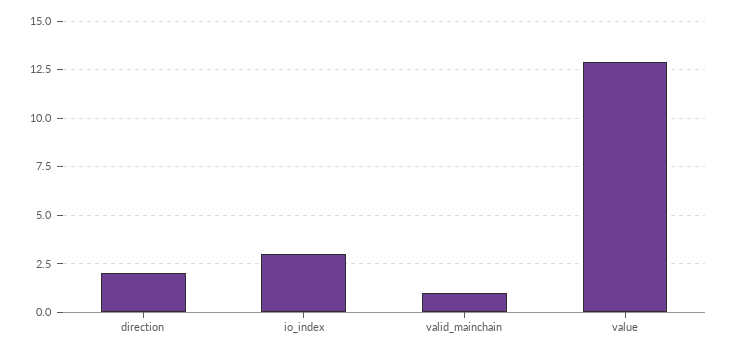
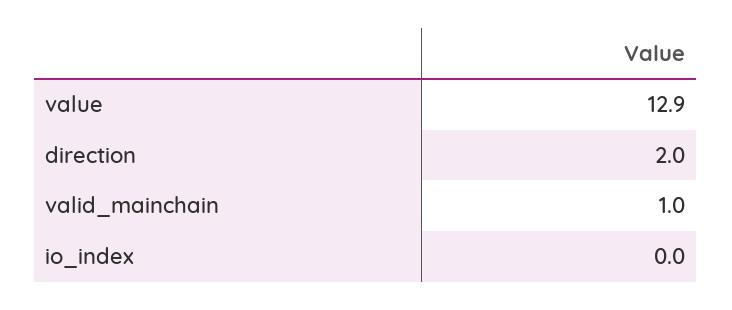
  {
    "direction": 2,
-   "io_index": 3,
+   "io_index": 0,
    "valid_mainchain": 1,
    "value": 12.9
  }

